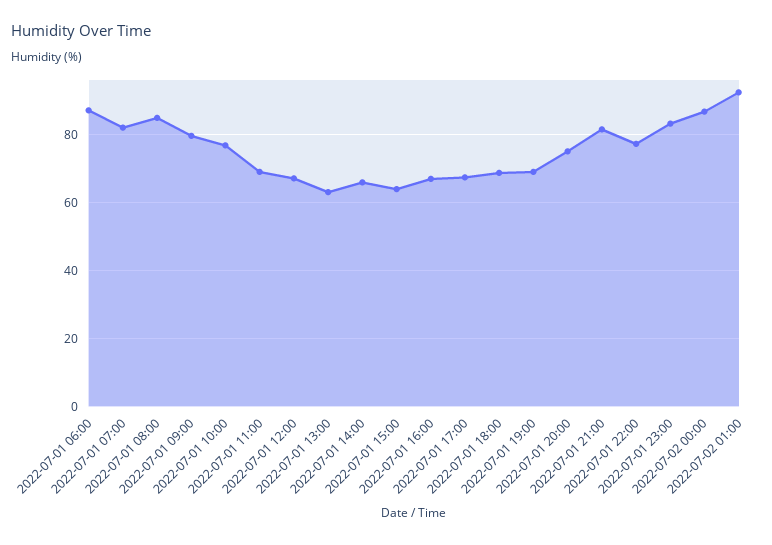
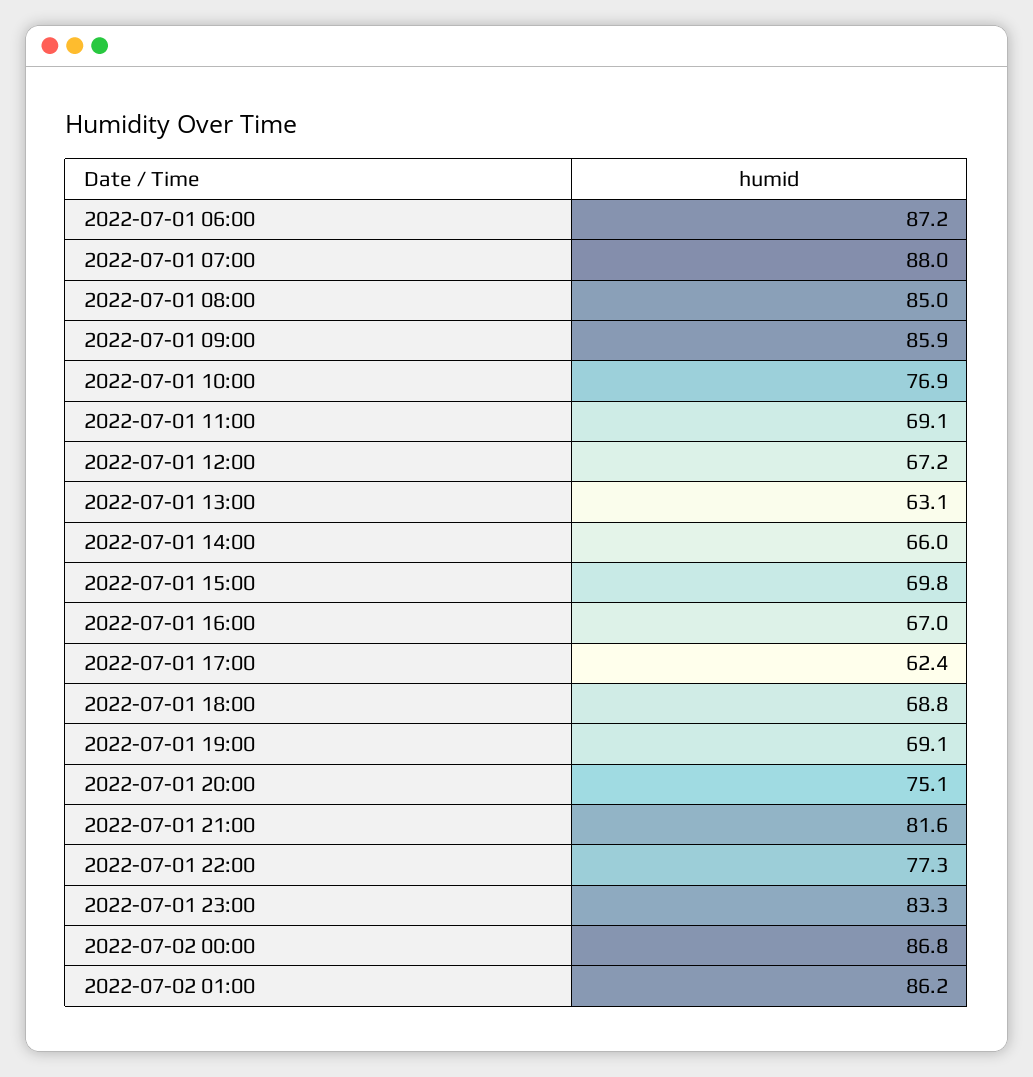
  {
    "2022-07-01 06:00": 87.2,
-   "2022-07-01 07:00": 82,
+   "2022-07-01 07:00": 88,
    "2022-07-01 08:00": 85,
-   "2022-07-01 09:00": 80,
+   "2022-07-01 09:00": 85.9,
    "2022-07-01 10:00": 76.9,
    "2022-07-01 11:00": 69.1,
    "2022-07-01 12:00": 67.2,
    "2022-07-01 13:00": 63.1,
    "2022-07-01 14:00": 66,
-   "2022-07-01 15:00": 64,
+   "2022-07-01 15:00": 69.8,
    "2022-07-01 16:00": 67,
-   "2022-07-01 17:00": 68,
+   "2022-07-01 17:00": 62.4,
    "2022-07-01 18:00": 68.8,
    "2022-07-01 19:00": 69.1,
    "2022-07-01 20:00": 75.1,
    "2022-07-01 21:00": 81.6,
    "2022-07-01 22:00": 77.3,
    "2022-07-01 23:00": 83.3,
    "2022-07-02 00:00": 86.8,
-   "2022-07-02 01:00": 92
+   "2022-07-02 01:00": 86.2
  }

